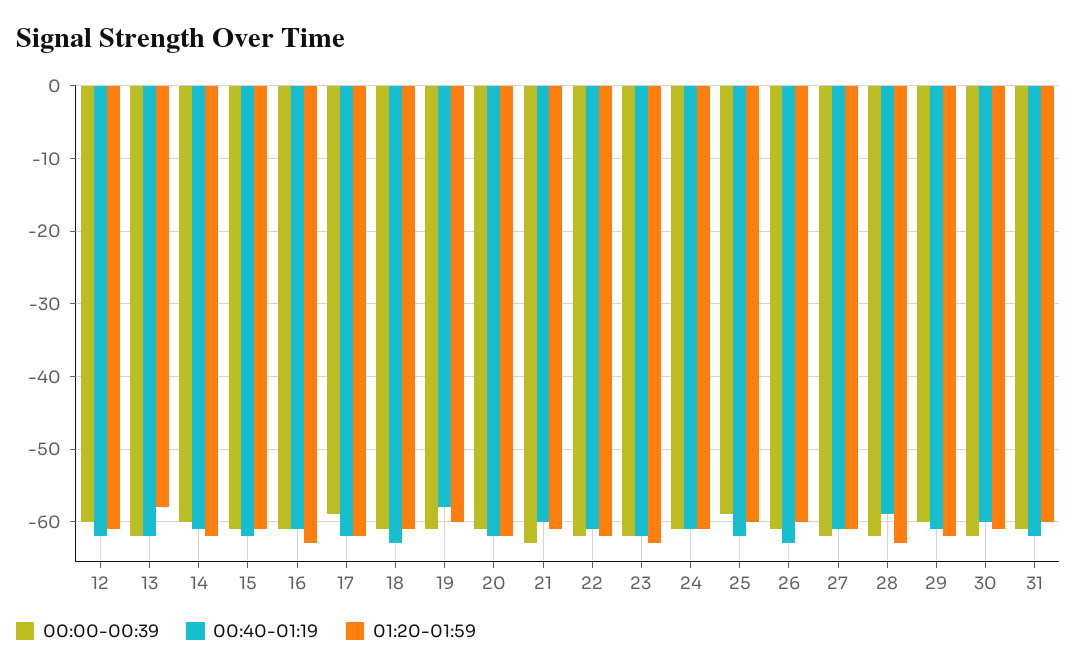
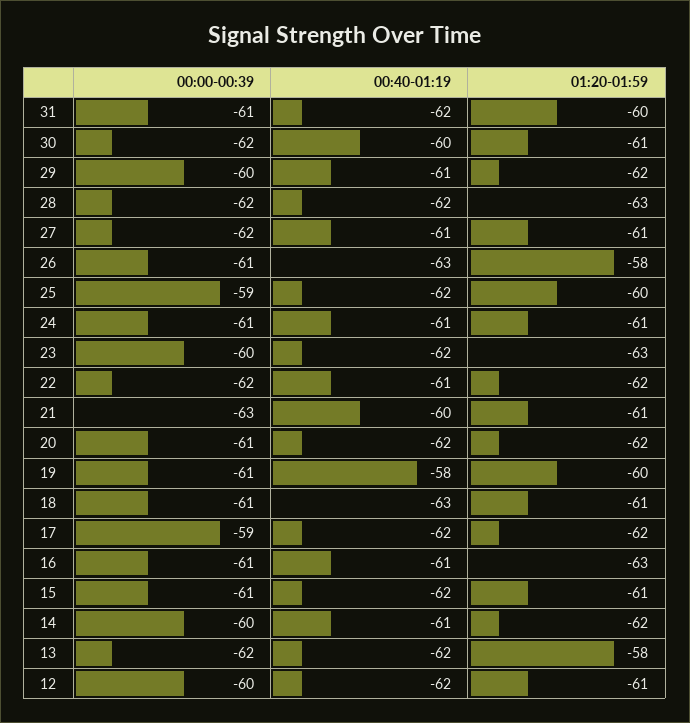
  {
    "00:00-00:39": {
      "12": -60,
      "13": -62,
      "14": -60,
      "15": -61,
      "16": -61,
      "17": -59,
      "18": -61,
      "19": -61,
      "20": -61,
      "21": -63,
      "22": -62,
-     "23": -62,
+     "23": -60,
      "24": -61,
      "25": -59,
      "26": -61,
      "27": -62,
      "28": -62,
      "29": -60,
      "30": -62,
      "31": -61
    },
    "00:40-01:19": {
      "12": -62,
      "13": -62,
      "14": -61,
      "15": -62,
      "16": -61,
      "17": -62,
      "18": -63,
      "19": -58,
      "20": -62,
      "21": -60,
      "22": -61,
      "23": -62,
      "24": -61,
      "25": -62,
      "26": -63,
      "27": -61,
-     "28": -59,
+     "28": -62,
      "29": -61,
      "30": -60,
      "31": -62
    },
    "01:20-01:59": {
      "12": -61,
      "13": -58,
      "14": -62,
      "15": -61,
      "16": -63,
      "17": -62,
      "18": -61,
      "19": -60,
      "20": -62,
      "21": -61,
      "22": -62,
      "23": -63,
      "24": -61,
      "25": -60,
-     "26": -60,
+     "26": -58,
      "27": -61,
      "28": -63,
      "29": -62,
      "30": -61,
      "31": -60
    }
  }

